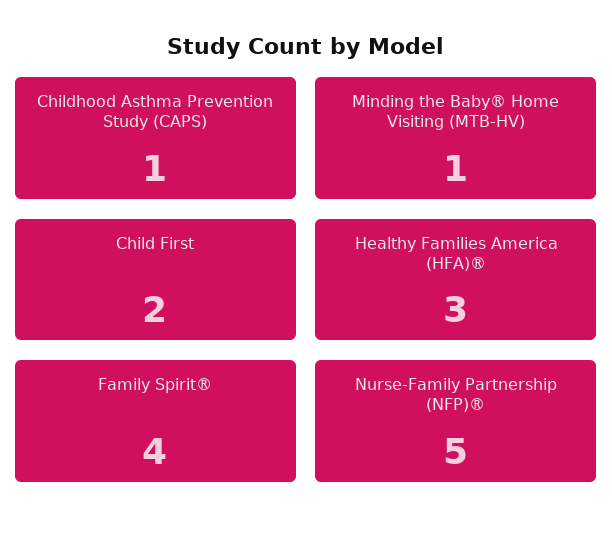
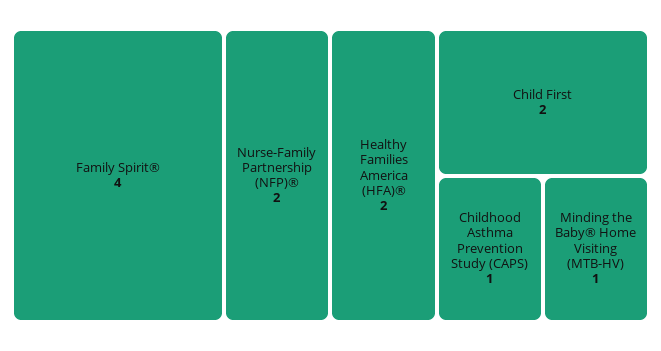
  {
    "Childhood Asthma Prevention Study (CAPS)": 1,
    "Minding the Baby® Home Visiting (MTB-HV)": 1,
    "Child First": 2,
-   "Healthy Families America (HFA)®": 3,
+   "Healthy Families America (HFA)®": 2,
    "Family Spirit®": 4,
-   "Nurse-Family Partnership (NFP)®": 5
+   "Nurse-Family Partnership (NFP)®": 2
  }

